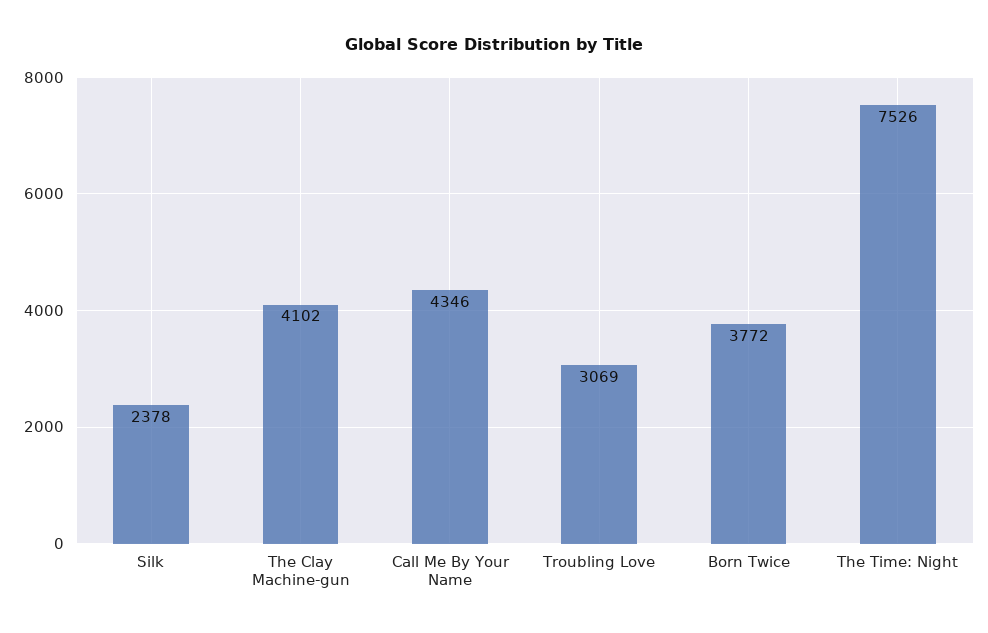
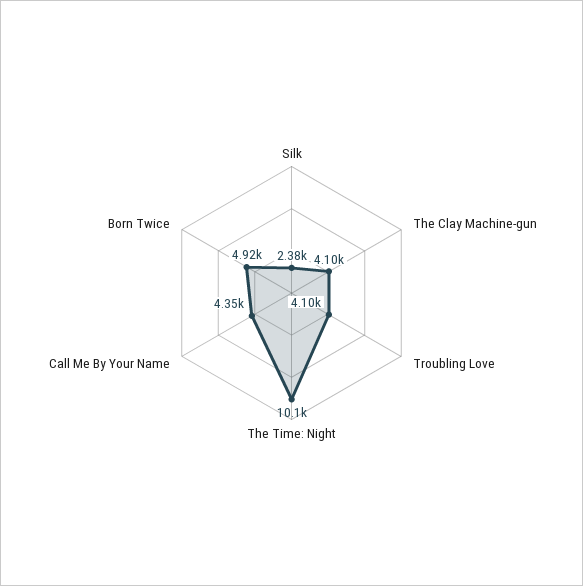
  {
    "Silk": 2378,
    "The Clay Machine-gun": 4102,
    "Call Me By Your Name": 4346,
-   "Troubling Love": 3069,
+   "Troubling Love": 4100,
-   "Born Twice": 3772,
+   "Born Twice": 4920,
-   "The Time: Night": 7526
+   "The Time: Night": 10100
  }

